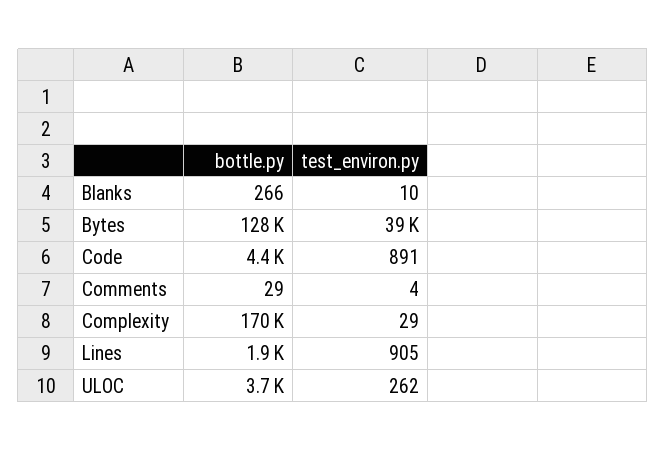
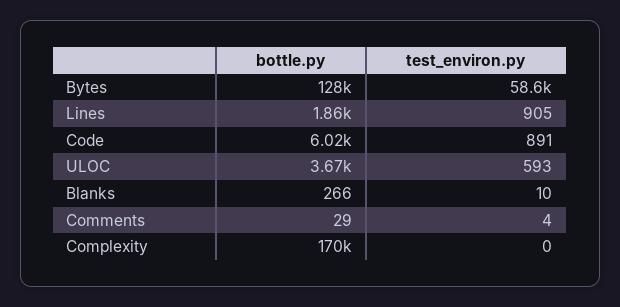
  {
    "bottle.py": {
      "Blanks": 266,
      "Bytes": 128000,
-     "Code": 4400,
+     "Code": 6020,
      "Comments": 29,
      "Complexity": 170000,
      "Lines": 1860,
      "ULOC": 3670
    },
    "test_environ.py": {
      "Blanks": 10,
-     "Bytes": 39000,
+     "Bytes": 58600,
      "Code": 891,
      "Comments": 4,
-     "Complexity": 29,
+     "Complexity": 0,
      "Lines": 905,
-     "ULOC": 262
+     "ULOC": 593
    }
  }

